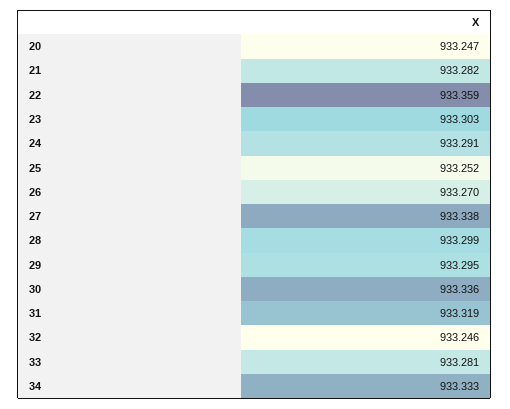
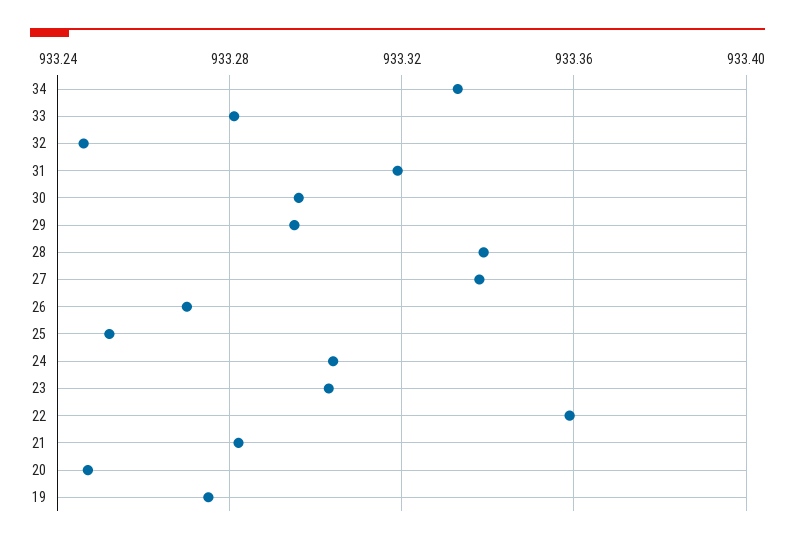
  {
    "20": 933.247,
    "21": 933.282,
    "22": 933.359,
    "23": 933.303,
-   "24": 933.291,
+   "24": 933.305,
    "25": 933.252,
    "26": 933.27,
    "27": 933.338,
-   "28": 933.299,
+   "28": 933.34,
    "29": 933.295,
-   "30": 933.336,
+   "30": 933.295,
    "31": 933.319,
    "32": 933.246,
    "33": 933.281,
-   "34": 933.333
+   "34": 933.333,
+   "19": 933.275
  }

